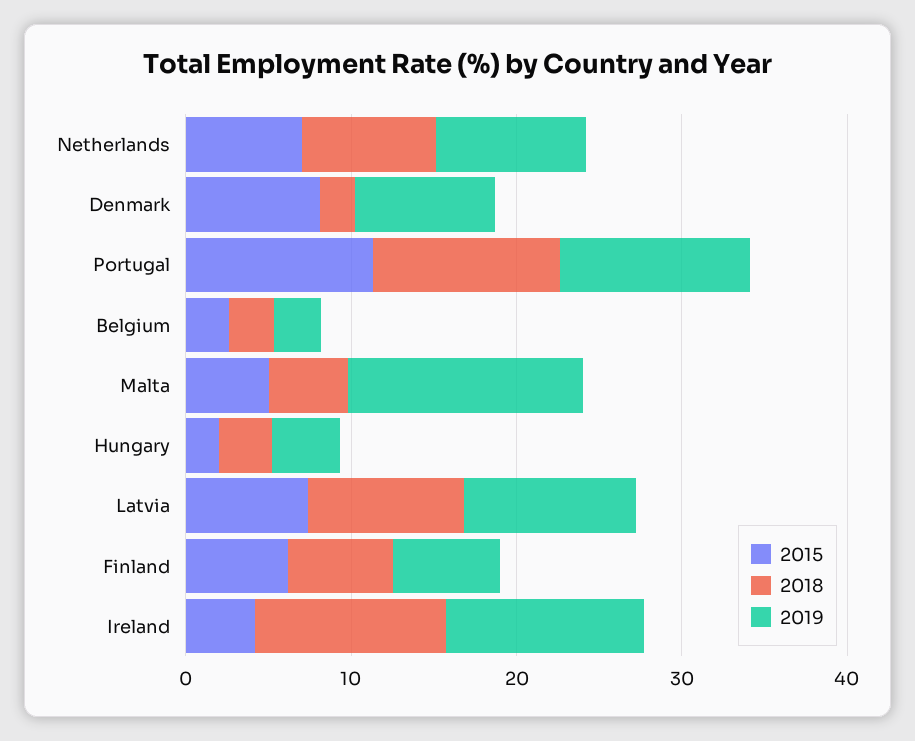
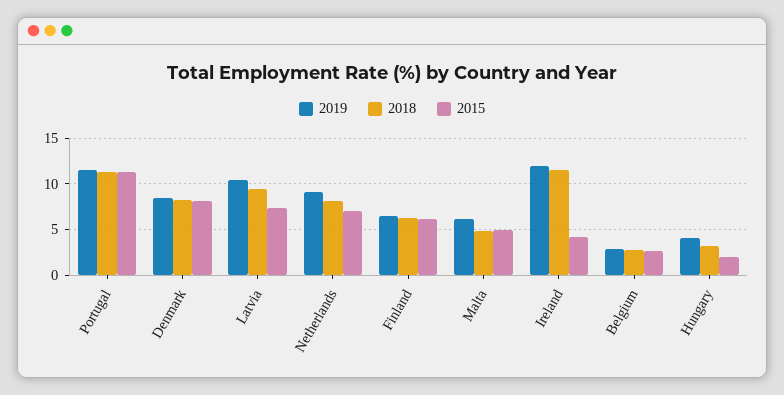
  {
    "2015": {
      "Netherlands": 7,
      "Denmark": 8,
      "Portugal": 11,
      "Belgium": 3,
      "Malta": 5,
      "Hungary": 2,
      "Latvia": 7,
      "Finland": 6,
      "Ireland": 4
    },
    "2018": {
      "Netherlands": 8,
-     "Denmark": 2,
+     "Denmark": 8,
      "Portugal": 11,
      "Belgium": 3,
      "Malta": 5,
      "Hungary": 3,
      "Latvia": 9,
      "Finland": 6,
      "Ireland": 12
    },
    "2019": {
      "Netherlands": 9,
      "Denmark": 9,
      "Portugal": 12,
      "Belgium": 3,
-     "Malta": 14,
+     "Malta": 6,
      "Hungary": 4,
      "Latvia": 10,
      "Finland": 7,
      "Ireland": 12
    }
  }

